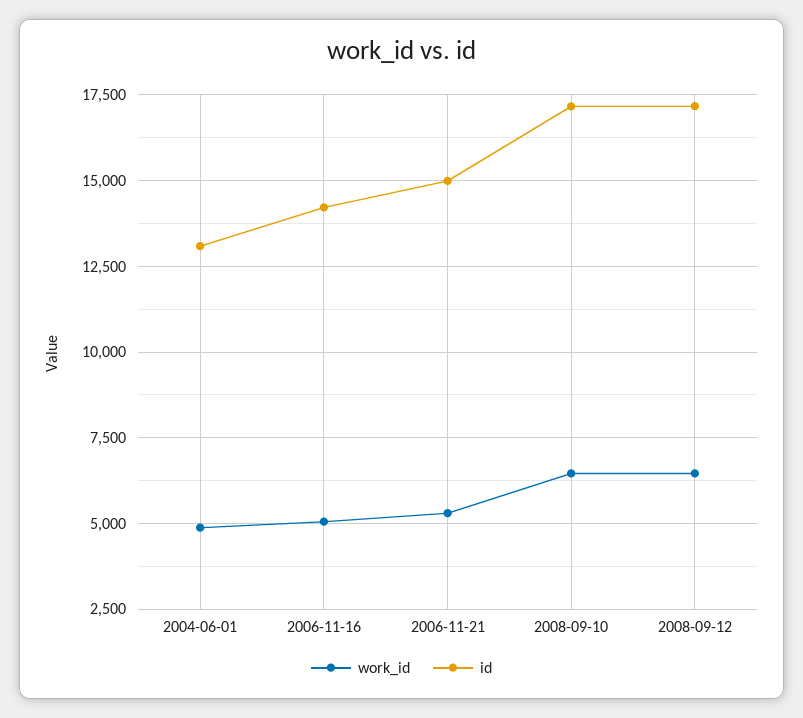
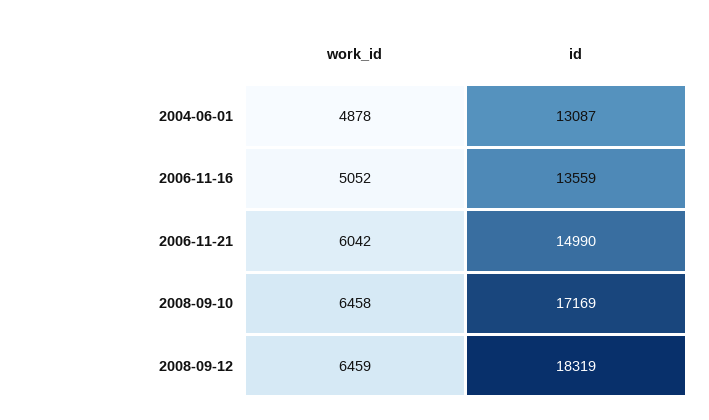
  {
    "work_id": {
      "2004-06-01": 4878,
      "2006-11-16": 5052,
-     "2006-11-21": 5250,
+     "2006-11-21": 6042,
      "2008-09-10": 6458,
      "2008-09-12": 6459
    },
    "id": {
      "2004-06-01": 13087,
-     "2006-11-16": 14250,
+     "2006-11-16": 13559,
      "2006-11-21": 14990,
      "2008-09-10": 17169,
-     "2008-09-12": 17250
+     "2008-09-12": 18319
    }
  }

